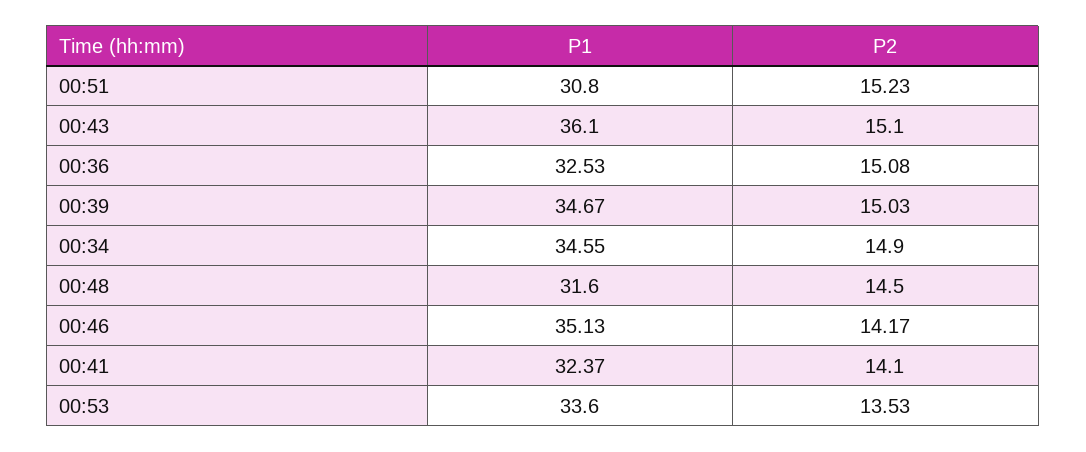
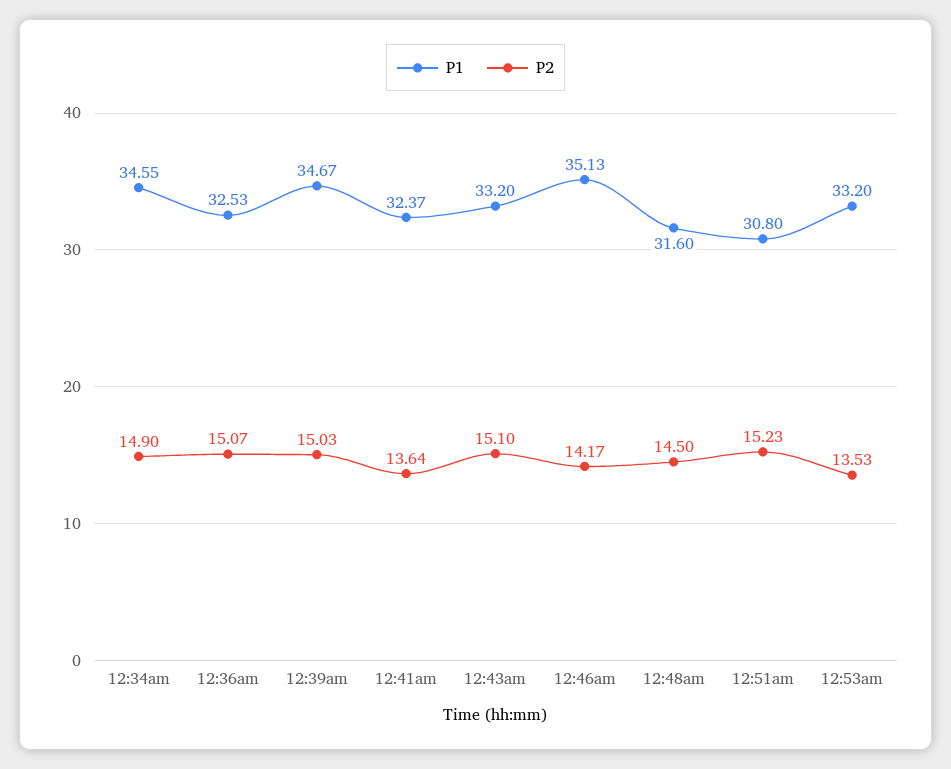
  {
    "P1": {
      "00:51": 30.8,
-     "00:43": 36.1,
+     "00:43": 33.2,
      "00:36": 32.53,
      "00:39": 34.67,
      "00:34": 34.55,
      "00:48": 31.6,
      "00:46": 35.13,
      "00:41": 32.37,
-     "00:53": 33.6
+     "00:53": 33.2
    },
    "P2": {
      "00:51": 15.23,
      "00:43": 15.1,
-     "00:36": 15.08,
+     "00:36": 15.07,
      "00:39": 15.03,
      "00:34": 14.9,
      "00:48": 14.5,
      "00:46": 14.17,
-     "00:41": 14.1,
+     "00:41": 13.64,
      "00:53": 13.53
    }
  }

